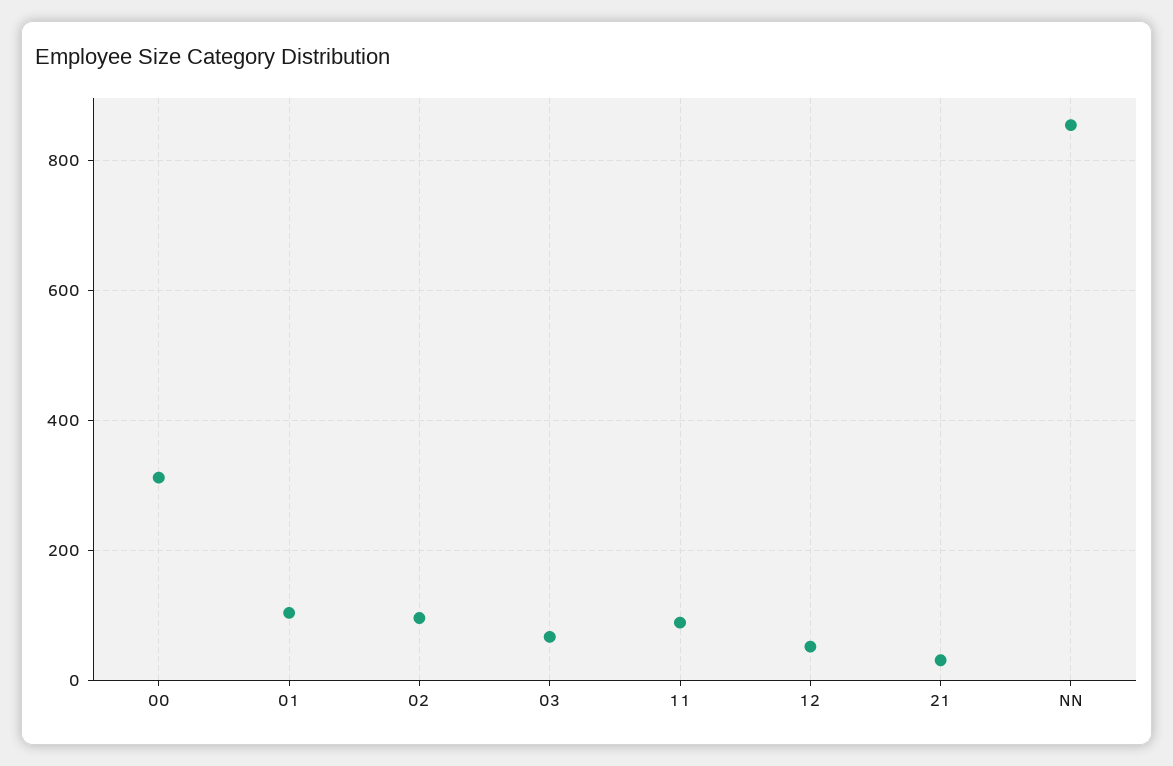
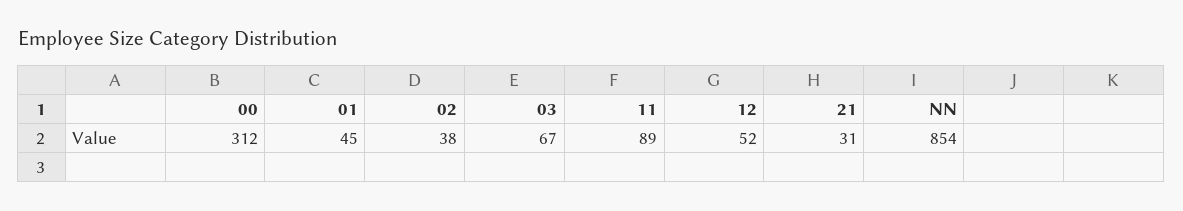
  {
    "00": 312,
-   "01": 100,
+   "01": 45,
-   "02": 100,
+   "02": 38,
    "03": 67,
    "11": 89,
    "12": 52,
    "21": 31,
    "NN": 854
  }

